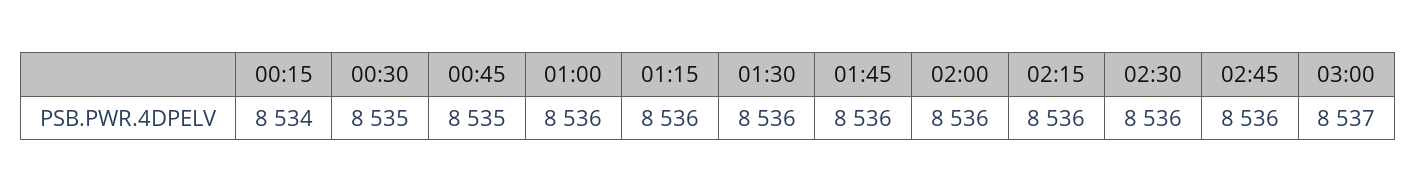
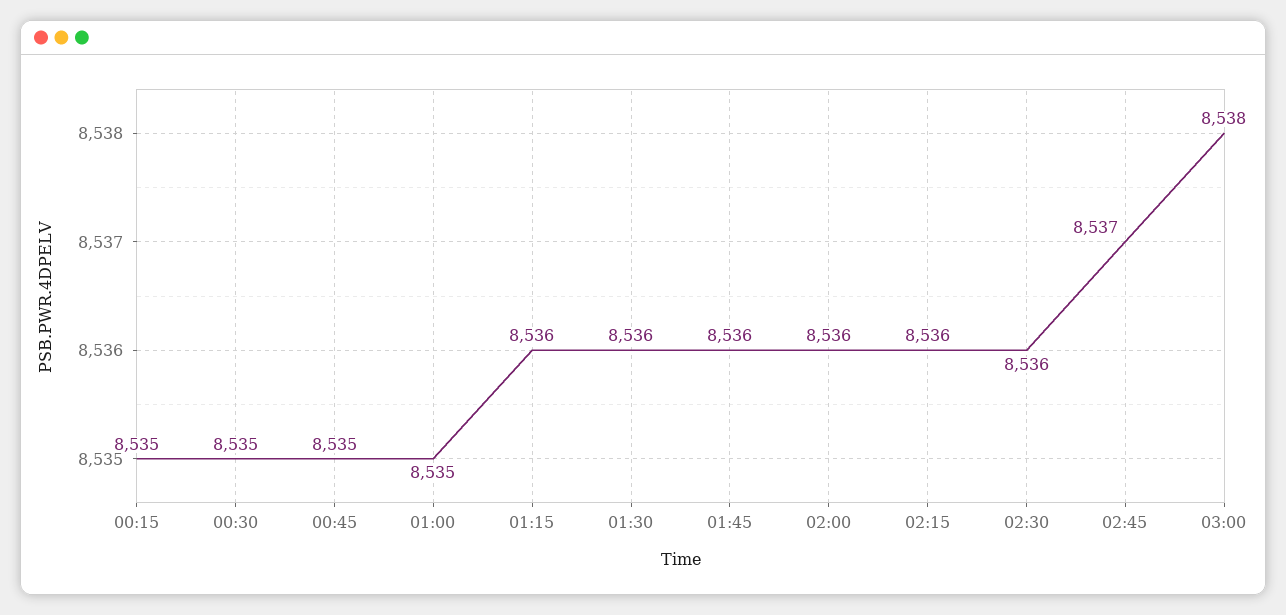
  {
-   "00:15": 8534,
+   "00:15": 8535,
    "00:30": 8535,
    "00:45": 8535,
-   "01:00": 8536,
+   "01:00": 8535,
    "01:15": 8536,
    "01:30": 8536,
    "01:45": 8536,
    "02:00": 8536,
    "02:15": 8536,
    "02:30": 8536,
-   "02:45": 8536,
+   "02:45": 8537,
-   "03:00": 8537
+   "03:00": 8538
  }

